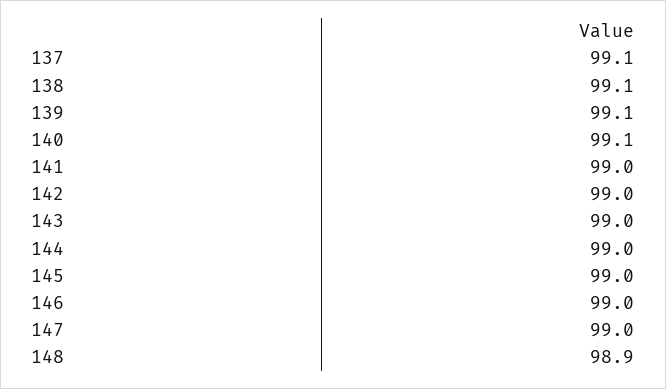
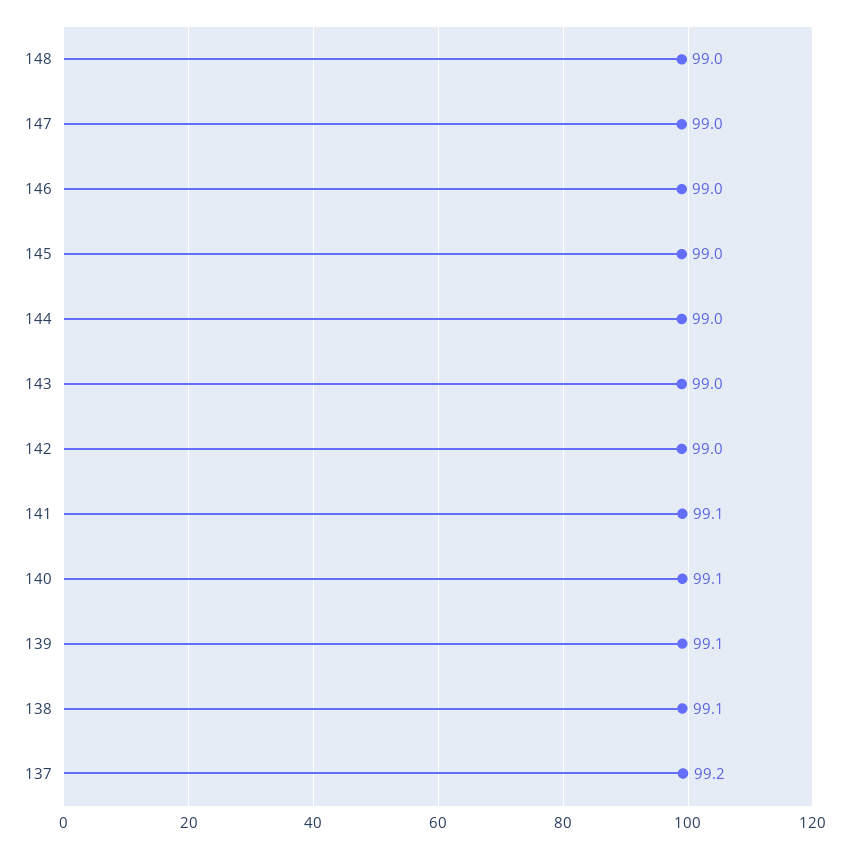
  {
-   "137": 99.1,
+   "137": 99.2,
    "138": 99.1,
    "139": 99.1,
    "140": 99.1,
-   "141": 99,
+   "141": 99.1,
    "142": 99,
    "143": 99,
    "144": 99,
    "145": 99,
    "146": 99,
    "147": 99,
-   "148": 98.9
+   "148": 99
  }

